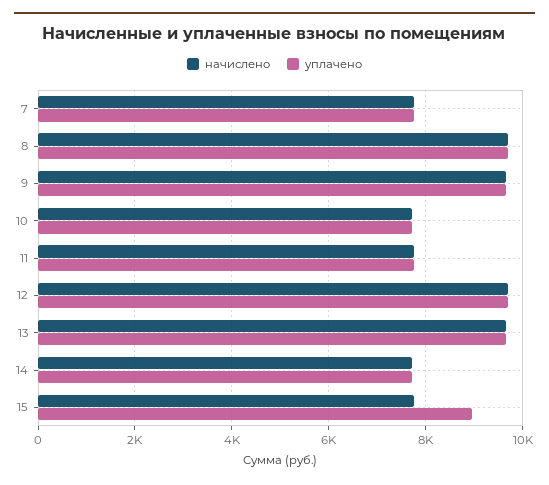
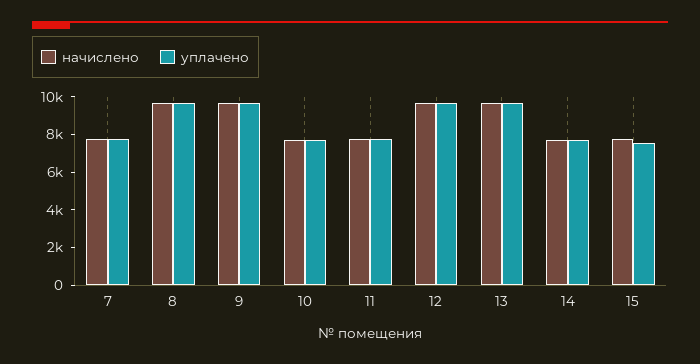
  {
    "начислено": {
      "7": 7800,
      "8": 9600,
      "9": 9600,
      "10": 7800,
      "11": 7800,
      "12": 9600,
      "13": 9600,
      "14": 7800,
      "15": 7800
    },
    "уплачено": {
      "7": 7800,
      "8": 9600,
      "9": 9600,
      "10": 7800,
      "11": 7800,
      "12": 9600,
      "13": 9600,
      "14": 7800,
-     "15": 9000
+     "15": 7500
    }
  }

